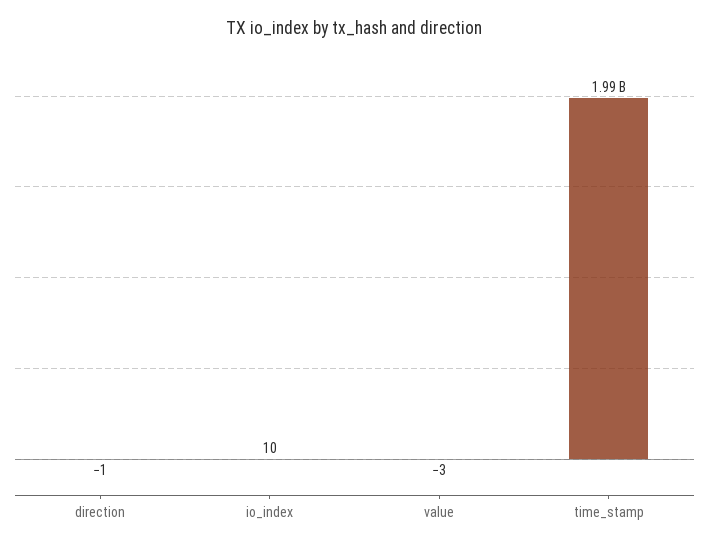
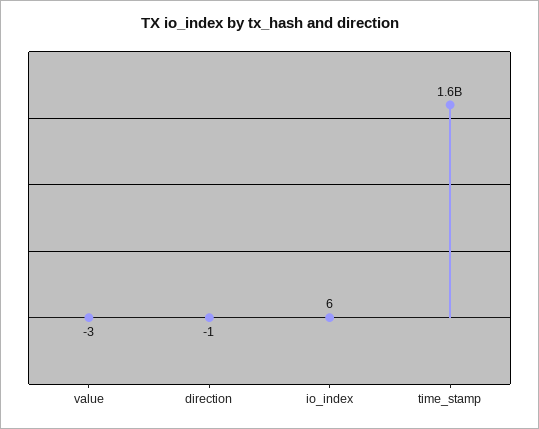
  {
    "direction": -1,
-   "io_index": 10,
+   "io_index": 6,
    "value": -3,
-   "time_stamp": 1990000000
+   "time_stamp": 1600000000
  }

